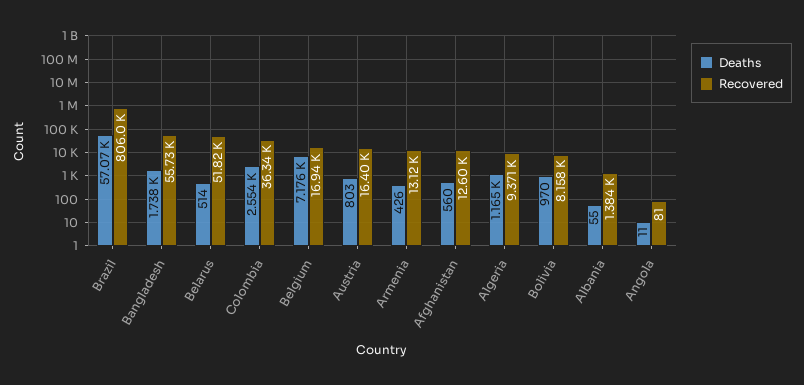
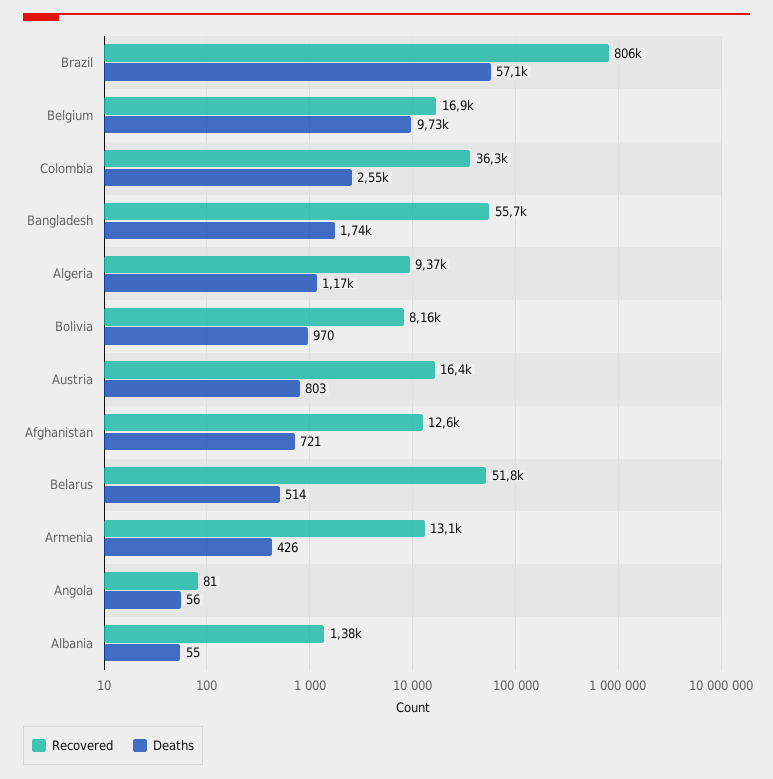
  {
    "Deaths": {
      "Brazil": 57070,
      "Bangladesh": 1738,
      "Belarus": 514,
      "Colombia": 2554,
-     "Belgium": 7176,
+     "Belgium": 9730,
      "Austria": 803,
      "Armenia": 426,
-     "Afghanistan": 560,
+     "Afghanistan": 721,
      "Algeria": 1165,
      "Bolivia": 970,
      "Albania": 55,
-     "Angola": 11
+     "Angola": 56
    },
    "Recovered": {
      "Brazil": 806000,
      "Bangladesh": 55730,
      "Belarus": 51820,
      "Colombia": 36340,
      "Belgium": 16940,
      "Austria": 16400,
      "Armenia": 13120,
      "Afghanistan": 12600,
      "Algeria": 9371,
      "Bolivia": 8158,
      "Albania": 1384,
      "Angola": 81
    }
  }

